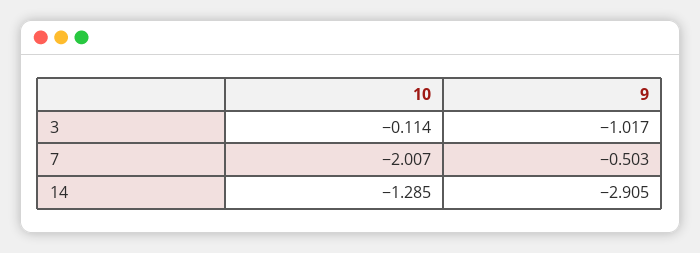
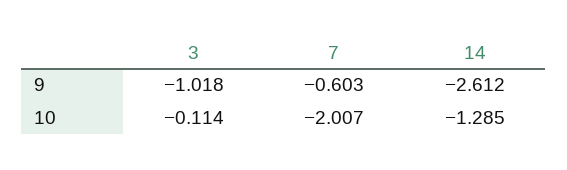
  {
    "10": {
      "3": -0.114,
      "7": -2.007,
      "14": -1.285
    },
    "9": {
-     "3": -1.017,
+     "3": -1.018,
-     "7": -0.503,
+     "7": -0.603,
-     "14": -2.905
+     "14": -2.612
    }
  }

